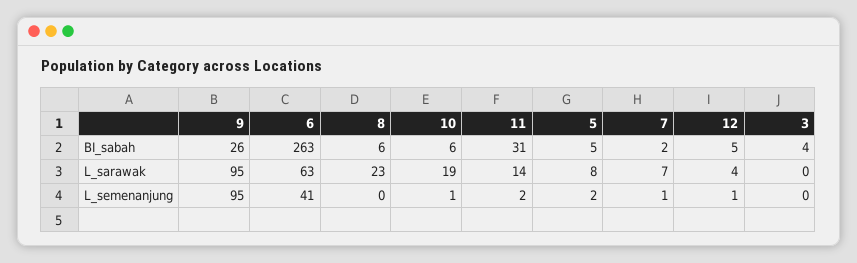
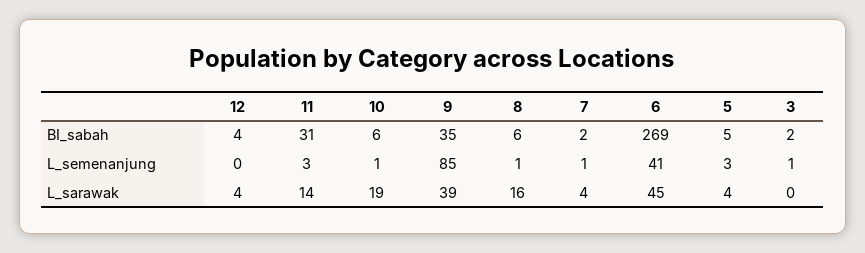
  {
    "9": {
-     "BI_sabah": 26,
+     "BI_sabah": 35,
-     "L_sarawak": 95,
+     "L_sarawak": 39,
-     "L_semenanjung": 95
+     "L_semenanjung": 85
    },
    "6": {
-     "BI_sabah": 263,
+     "BI_sabah": 269,
-     "L_sarawak": 63,
+     "L_sarawak": 45,
      "L_semenanjung": 41
    },
    "8": {
      "BI_sabah": 6,
-     "L_sarawak": 23,
+     "L_sarawak": 16,
-     "L_semenanjung": 0
+     "L_semenanjung": 1
    },
    "10": {
      "BI_sabah": 6,
      "L_sarawak": 19,
      "L_semenanjung": 1
    },
    "11": {
      "BI_sabah": 31,
      "L_sarawak": 14,
-     "L_semenanjung": 2
+     "L_semenanjung": 3
    },
    "5": {
      "BI_sabah": 5,
-     "L_sarawak": 8,
+     "L_sarawak": 4,
-     "L_semenanjung": 2
+     "L_semenanjung": 3
    },
    "7": {
      "BI_sabah": 2,
-     "L_sarawak": 7,
+     "L_sarawak": 4,
      "L_semenanjung": 1
    },
    "12": {
-     "BI_sabah": 5,
+     "BI_sabah": 4,
      "L_sarawak": 4,
-     "L_semenanjung": 1
+     "L_semenanjung": 0
    },
    "3": {
-     "BI_sabah": 4,
+     "BI_sabah": 2,
      "L_sarawak": 0,
-     "L_semenanjung": 0
+     "L_semenanjung": 1
    }
  }

